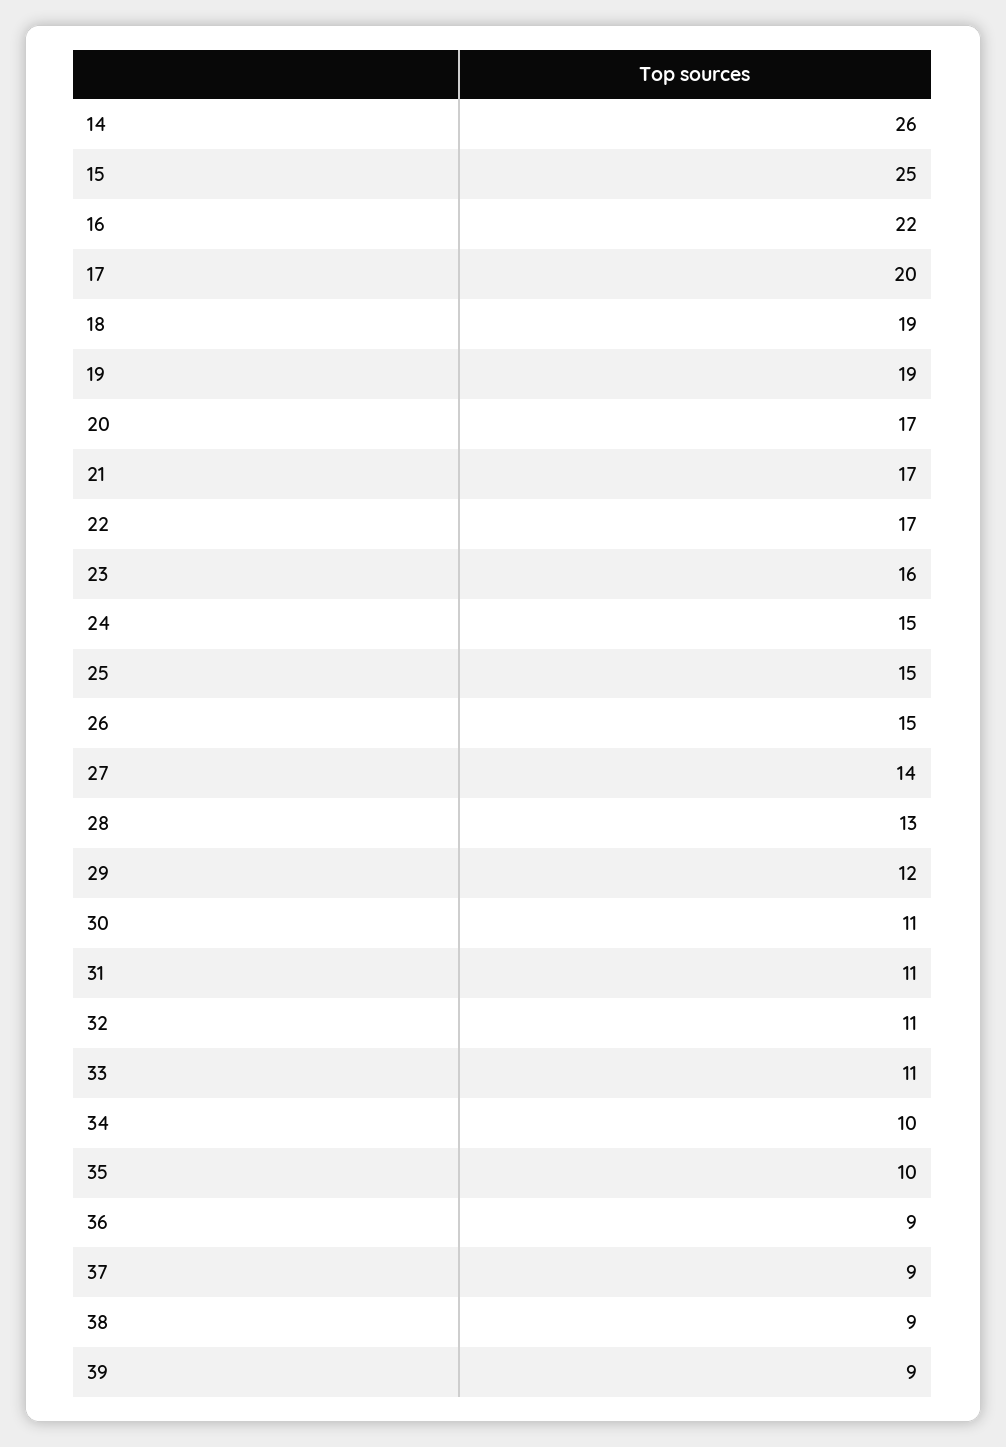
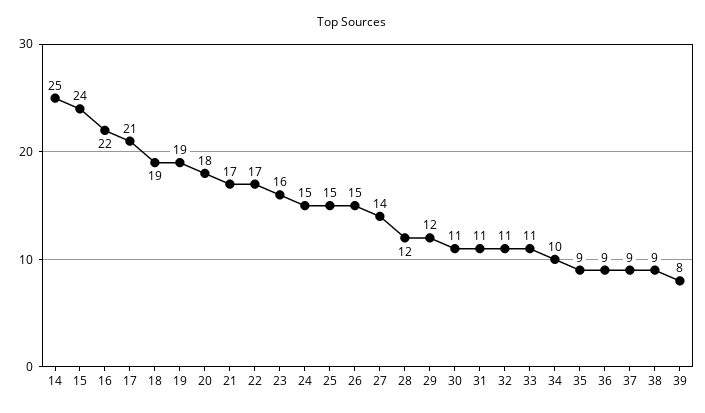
  {
-   "14": 26,
+   "14": 25,
-   "15": 25,
+   "15": 24,
    "16": 22,
-   "17": 20,
+   "17": 21,
    "18": 19,
    "19": 19,
-   "20": 17,
+   "20": 18,
    "21": 17,
    "22": 17,
    "23": 16,
    "24": 15,
    "25": 15,
    "26": 15,
    "27": 14,
-   "28": 13,
+   "28": 12,
    "29": 12,
    "30": 11,
    "31": 11,
    "32": 11,
    "33": 11,
    "34": 10,
-   "35": 10,
+   "35": 9,
    "36": 9,
    "37": 9,
    "38": 9,
-   "39": 9
+   "39": 8
  }

